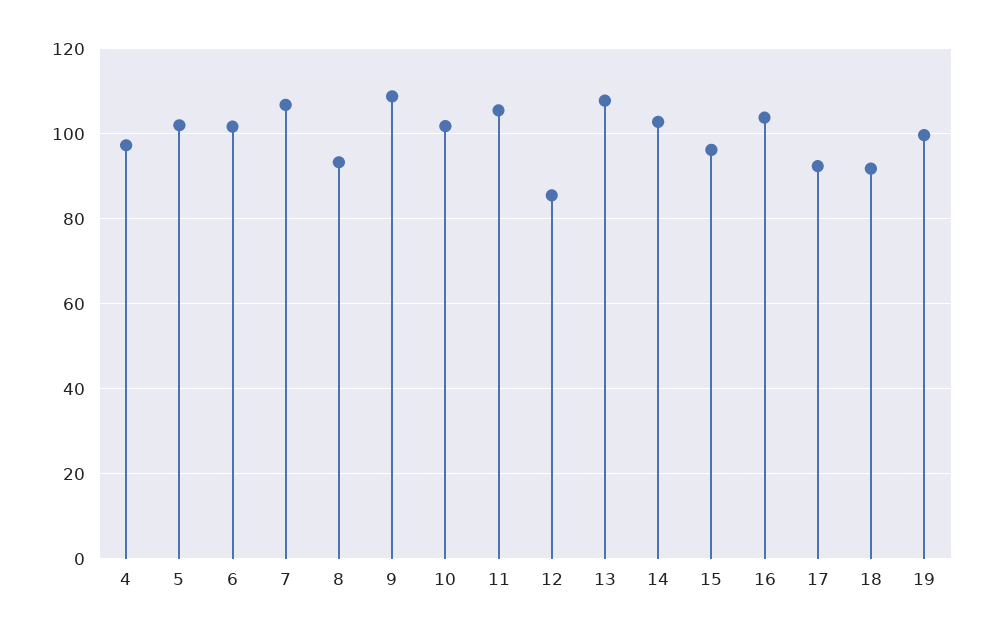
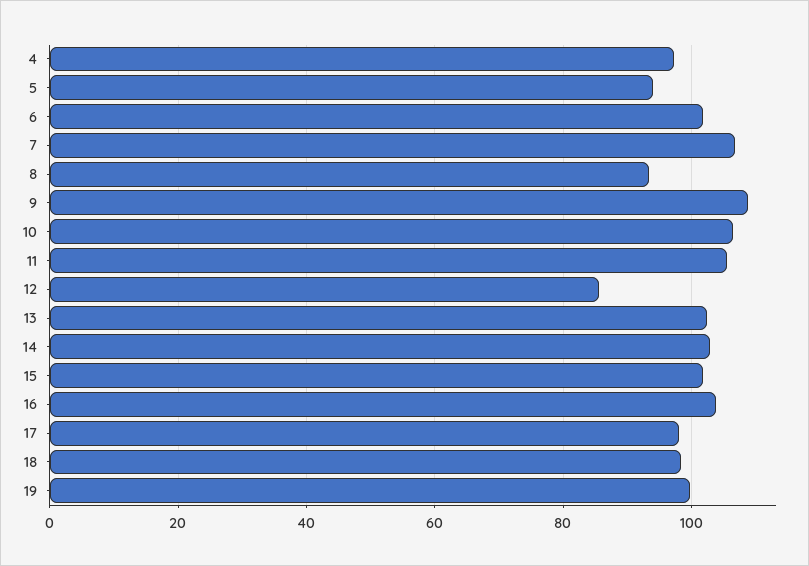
  {
    "4": 98,
-   "5": 102,
+   "5": 94,
    "6": 102,
    "7": 106,
    "8": 94,
    "9": 108,
-   "10": 102,
+   "10": 106,
    "11": 106,
    "12": 86,
-   "13": 108,
+   "13": 102,
    "14": 102,
-   "15": 96,
+   "15": 102,
    "16": 104,
-   "17": 92,
+   "17": 98,
-   "18": 92,
+   "18": 98,
    "19": 100
  }

